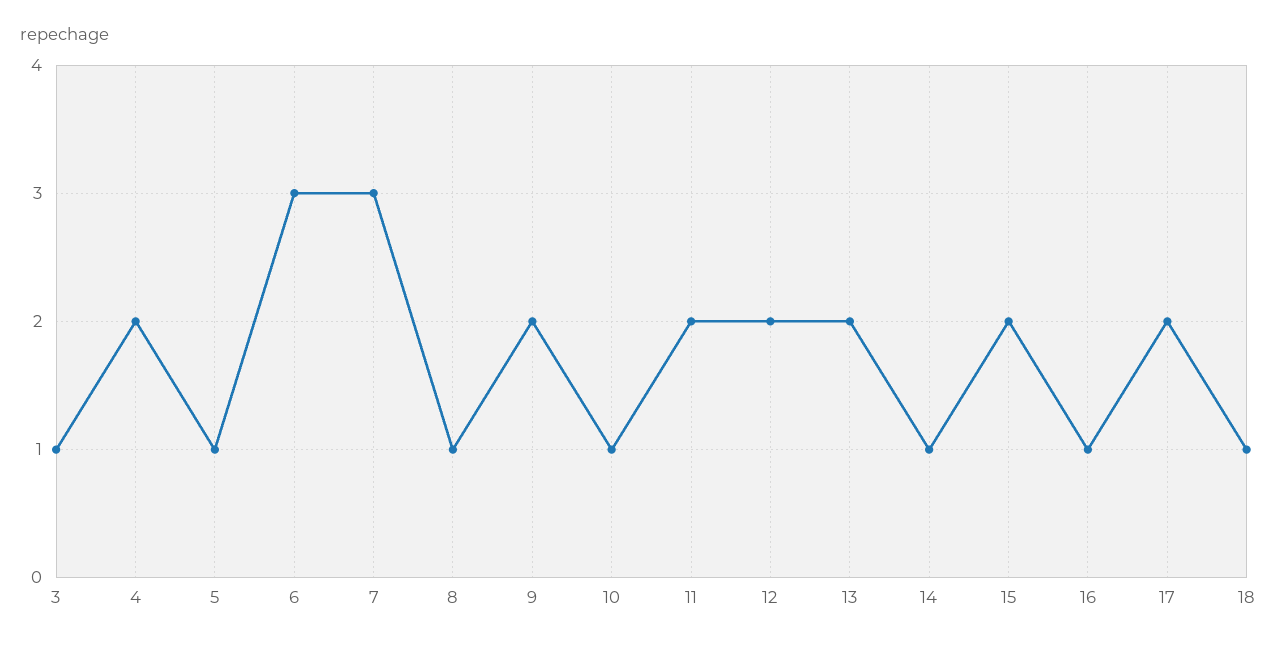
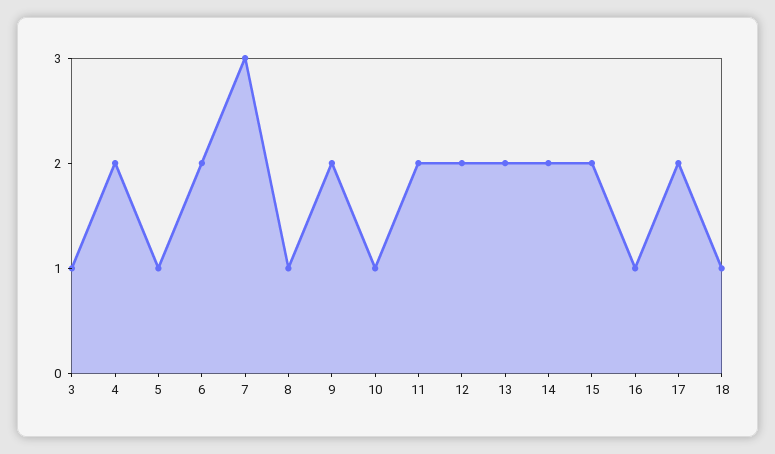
  {
    "3": 1,
    "4": 2,
    "5": 1,
-   "6": 3,
+   "6": 2,
    "7": 3,
    "8": 1,
    "9": 2,
    "10": 1,
    "11": 2,
    "12": 2,
    "13": 2,
-   "14": 1,
+   "14": 2,
    "15": 2,
    "16": 1,
    "17": 2,
    "18": 1
  }

